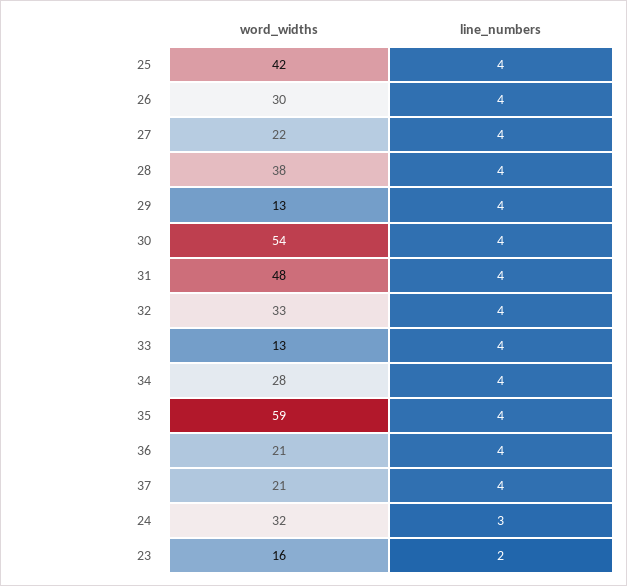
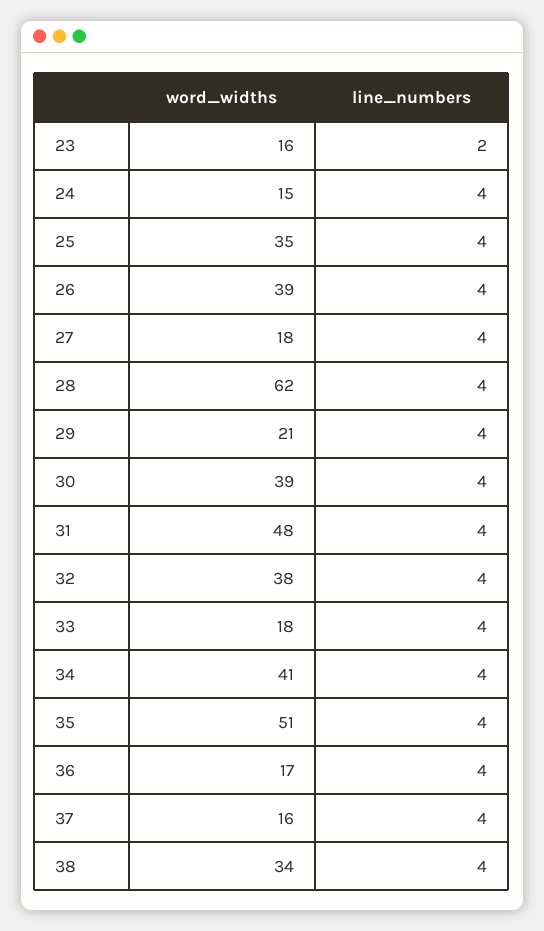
  {
    "word_widths": {
-     "25": 42,
+     "25": 35,
-     "26": 30,
+     "26": 39,
-     "27": 22,
+     "27": 18,
-     "28": 38,
+     "28": 62,
-     "29": 13,
+     "29": 21,
-     "30": 54,
+     "30": 39,
      "31": 48,
-     "32": 33,
+     "32": 38,
-     "33": 13,
+     "33": 18,
-     "34": 28,
+     "34": 41,
-     "35": 59,
+     "35": 51,
-     "36": 21,
+     "36": 17,
-     "37": 21,
+     "37": 16,
-     "24": 32,
+     "24": 15,
-     "23": 16
+     "23": 16,
+     "38": 34
    },
    "line_numbers": {
      "25": 4,
      "26": 4,
      "27": 4,
      "28": 4,
      "29": 4,
      "30": 4,
      "31": 4,
      "32": 4,
      "33": 4,
      "34": 4,
      "35": 4,
      "36": 4,
      "37": 4,
-     "24": 3,
+     "24": 4,
-     "23": 2
+     "23": 2,
+     "38": 4
    }
  }

